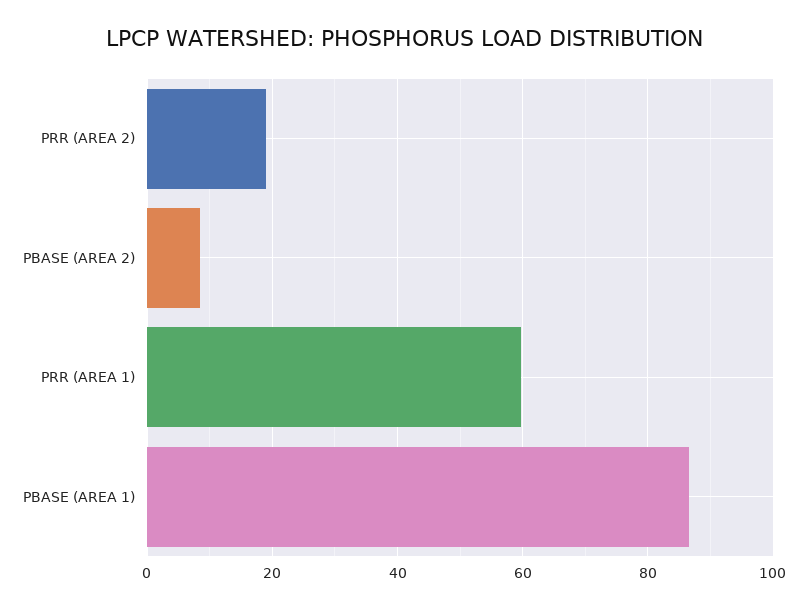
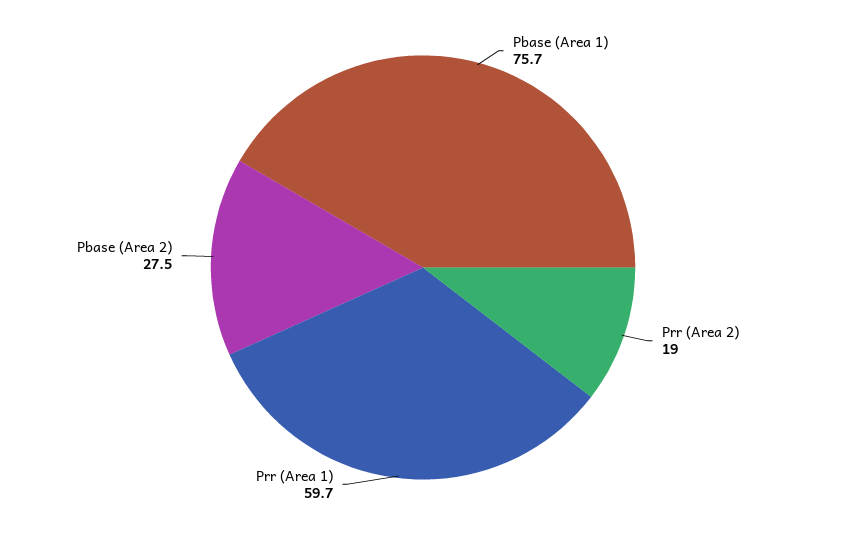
  {
    "PRR (AREA 2)": 19,
-   "PBASE (AREA 2)": 8,
+   "PBASE (AREA 2)": 27.5,
    "PRR (AREA 1)": 59.7,
-   "PBASE (AREA 1)": 86
+   "PBASE (AREA 1)": 75.7
  }

